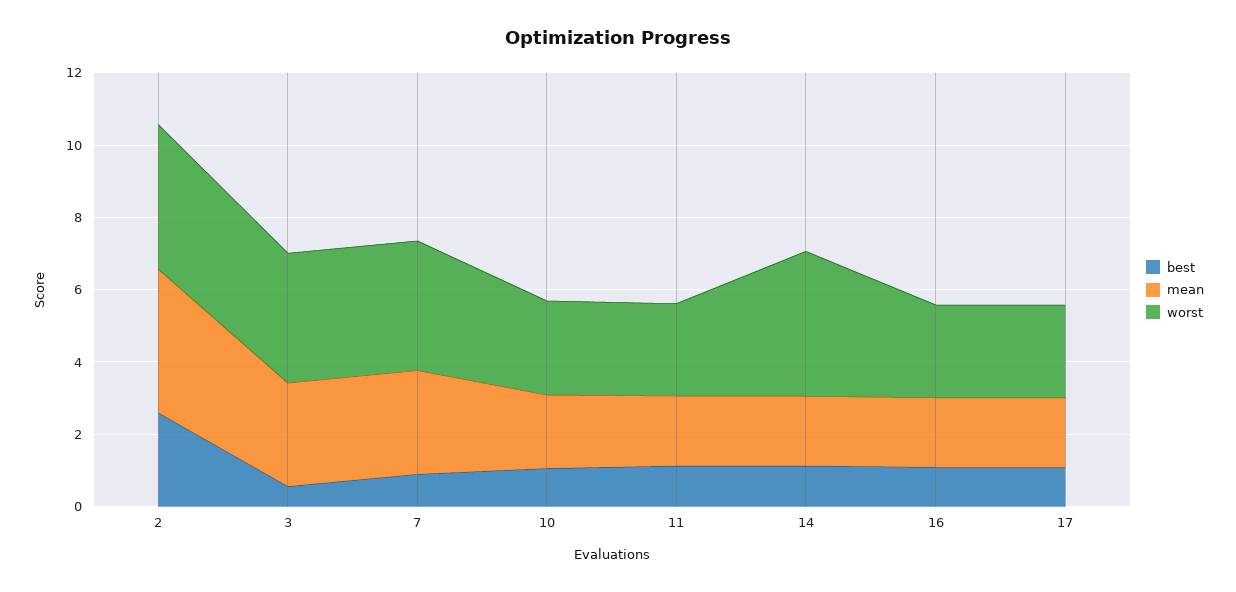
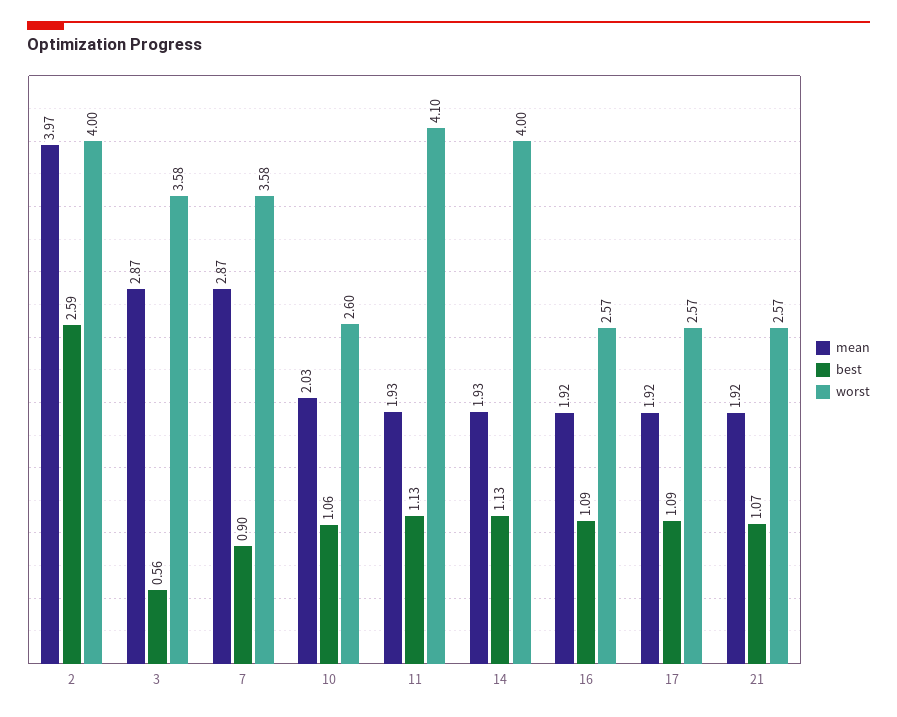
  {
    "best": {
      "2": 2.59,
      "3": 0.56,
      "7": 0.9,
      "10": 1.06,
      "11": 1.13,
      "14": 1.13,
      "16": 1.09,
-     "17": 1.09
+     "17": 1.09,
+     "21": 1.07
    },
    "mean": {
      "2": 3.97,
      "3": 2.87,
      "7": 2.87,
      "10": 2.03,
      "11": 1.93,
      "14": 1.93,
      "16": 1.92,
-     "17": 1.92
+     "17": 1.92,
+     "21": 1.92
    },
    "worst": {
      "2": 4,
      "3": 3.58,
      "7": 3.58,
      "10": 2.6,
-     "11": 2.5,
+     "11": 4.1,
      "14": 4,
      "16": 2.57,
-     "17": 2.57
+     "17": 2.57,
+     "21": 2.57
    }
  }

